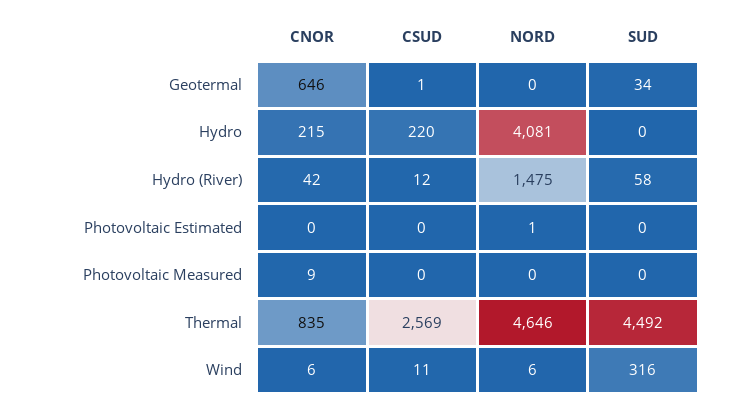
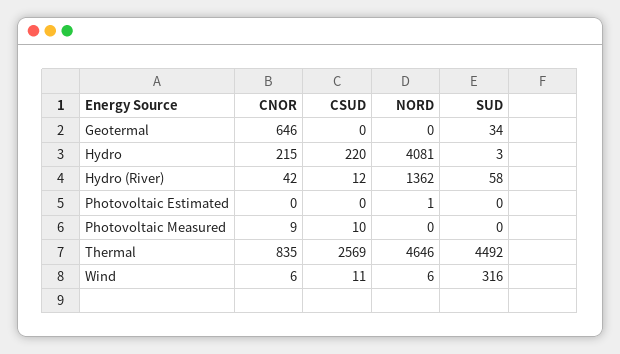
  {
    "CNOR": {
      "Geotermal": 646,
      "Hydro": 215,
      "Hydro (River)": 42,
      "Photovoltaic Estimated": 0,
      "Photovoltaic Measured": 9,
      "Thermal": 835,
      "Wind": 6
    },
    "CSUD": {
-     "Geotermal": 1,
+     "Geotermal": 0,
      "Hydro": 220,
      "Hydro (River)": 12,
      "Photovoltaic Estimated": 0,
-     "Photovoltaic Measured": 0,
+     "Photovoltaic Measured": 10,
      "Thermal": 2569,
      "Wind": 11
    },
    "NORD": {
      "Geotermal": 0,
      "Hydro": 4081,
-     "Hydro (River)": 1475,
+     "Hydro (River)": 1362,
      "Photovoltaic Estimated": 1,
      "Photovoltaic Measured": 0,
      "Thermal": 4646,
      "Wind": 6
    },
    "SUD": {
      "Geotermal": 34,
-     "Hydro": 0,
+     "Hydro": 3,
      "Hydro (River)": 58,
      "Photovoltaic Estimated": 0,
      "Photovoltaic Measured": 0,
      "Thermal": 4492,
      "Wind": 316
    }
  }

